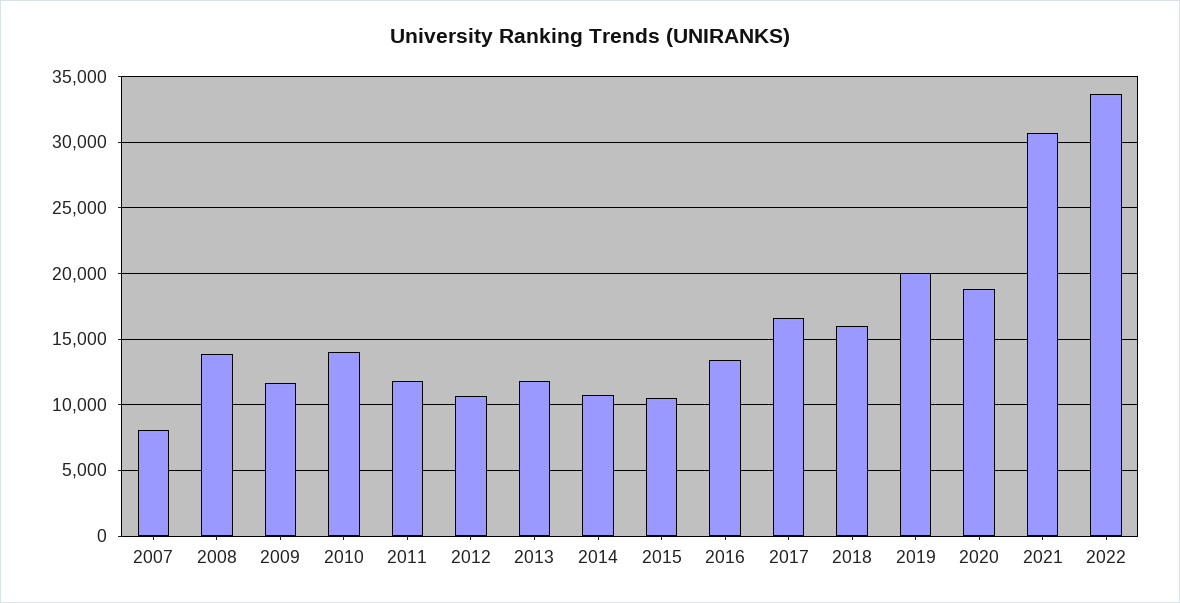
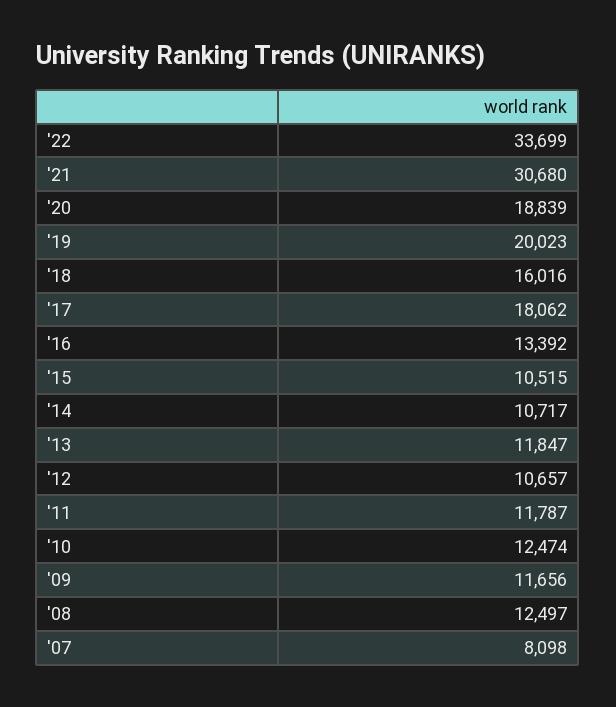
  {
    "2007": 8098,
-   "2008": 14000,
+   "2008": 12497,
    "2009": 11656,
-   "2010": 14000,
+   "2010": 12474,
    "2011": 11787,
    "2012": 10657,
    "2013": 11847,
    "2014": 10717,
    "2015": 10515,
    "2016": 13392,
-   "2017": 16500,
+   "2017": 18062,
    "2018": 16016,
    "2019": 20023,
    "2020": 18839,
    "2021": 30680,
    "2022": 33699
  }

